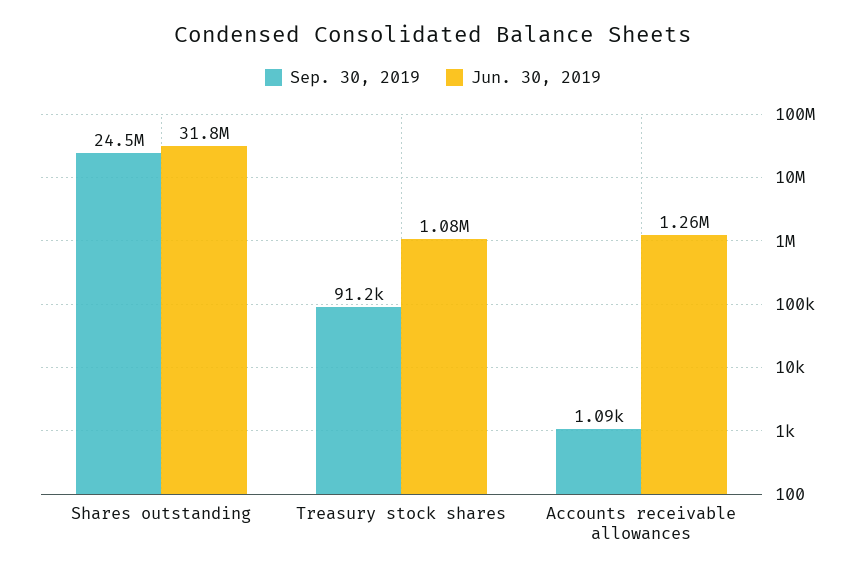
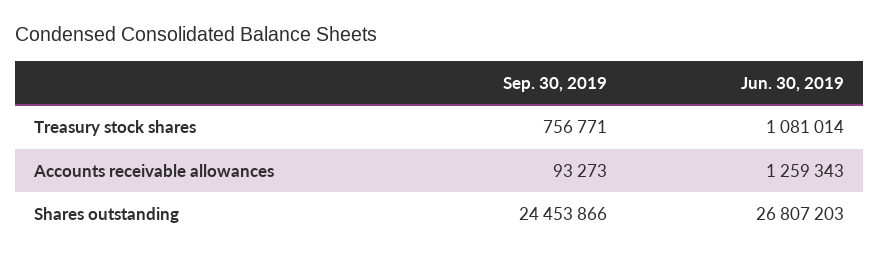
  {
    "Sep. 30, 2019": {
      "Shares outstanding": 24453866,
-     "Treasury stock shares": 91200,
+     "Treasury stock shares": 756771,
-     "Accounts receivable allowances": 1090
+     "Accounts receivable allowances": 93273
    },
    "Jun. 30, 2019": {
-     "Shares outstanding": 31800000,
+     "Shares outstanding": 26807203,
      "Treasury stock shares": 1081014,
      "Accounts receivable allowances": 1259343
    }
  }

